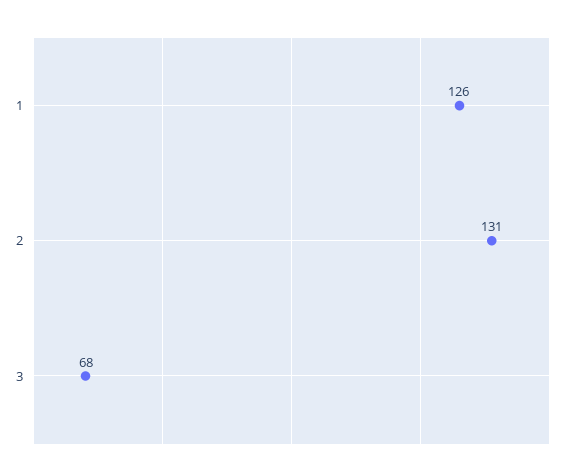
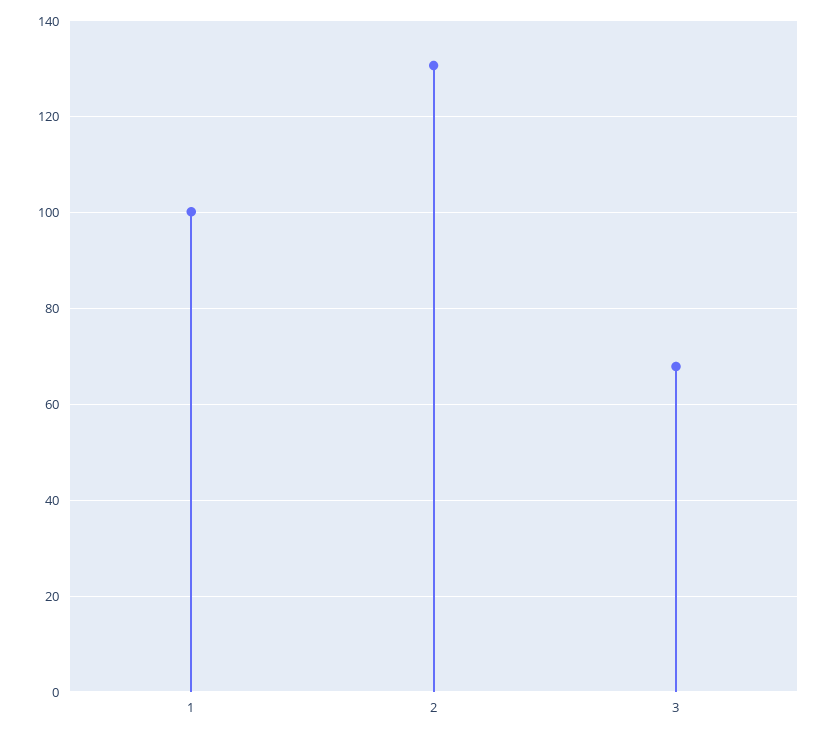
  {
-   "1": 126,
+   "1": 100,
    "2": 131,
    "3": 68
  }

